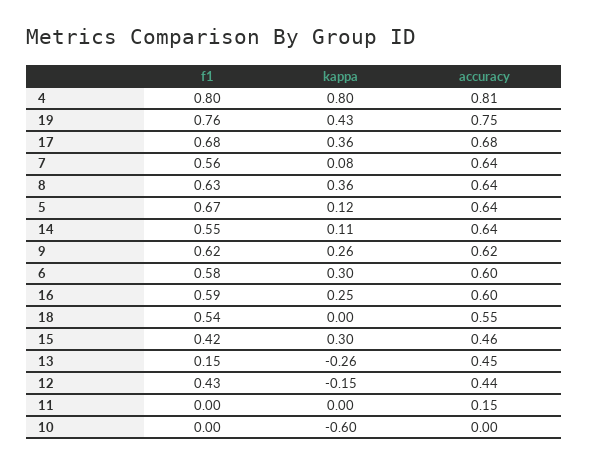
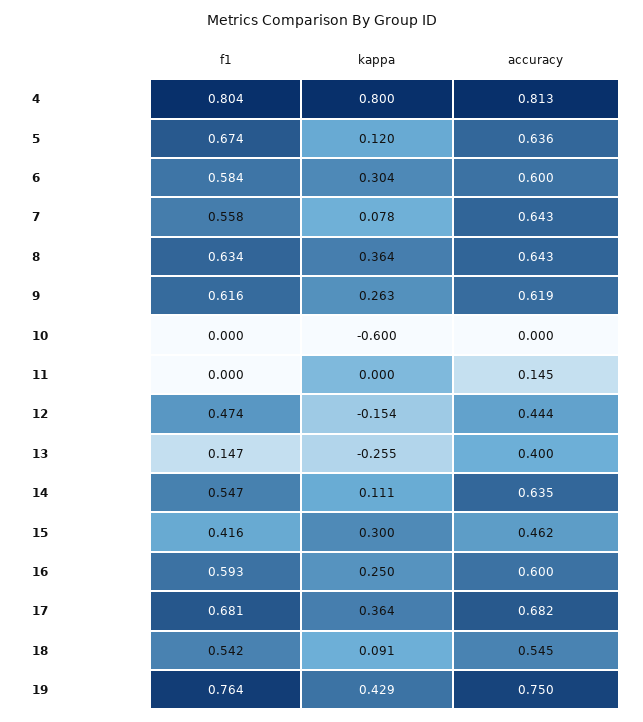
  {
    "f1": {
      "4": 0.804,
      "19": 0.764,
      "17": 0.681,
      "7": 0.558,
      "8": 0.634,
      "5": 0.674,
      "14": 0.547,
      "9": 0.616,
      "6": 0.584,
      "16": 0.593,
      "18": 0.542,
      "15": 0.416,
      "13": 0.147,
-     "12": 0.43,
+     "12": 0.474,
      "11": 0,
      "10": 0
    },
    "kappa": {
      "4": 0.8,
      "19": 0.429,
      "17": 0.364,
      "7": 0.078,
      "8": 0.364,
      "5": 0.12,
      "14": 0.111,
      "9": 0.263,
      "6": 0.304,
      "16": 0.25,
-     "18": 0,
+     "18": 0.091,
      "15": 0.3,
      "13": -0.255,
      "12": -0.154,
      "11": 0,
      "10": -0.6
    },
    "accuracy": {
      "4": 0.813,
      "19": 0.75,
      "17": 0.682,
      "7": 0.643,
      "8": 0.643,
      "5": 0.636,
      "14": 0.635,
      "9": 0.619,
      "6": 0.6,
      "16": 0.6,
      "18": 0.545,
      "15": 0.462,
-     "13": 0.45,
+     "13": 0.4,
      "12": 0.444,
      "11": 0.145,
      "10": 0
    }
  }

